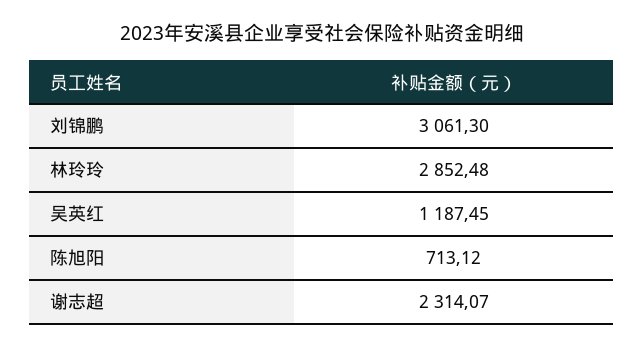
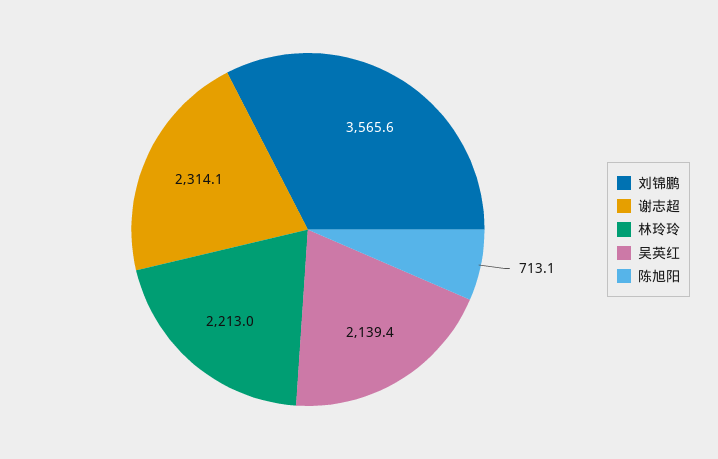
  {
-   "刘锦鹏": 3061.3,
+   "刘锦鹏": 3565.6,
-   "林玲玲": 2852.48,
+   "林玲玲": 2213,
-   "吴英红": 1187.45,
+   "吴英红": 2139.4,
    "陈旭阳": 713.12,
    "谢志超": 2314.07
  }

